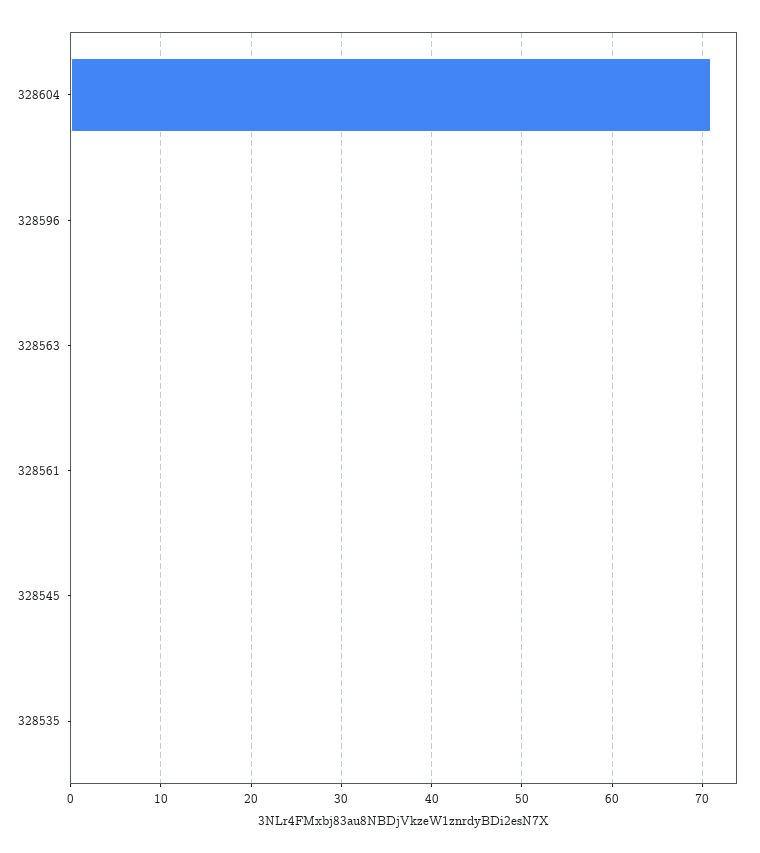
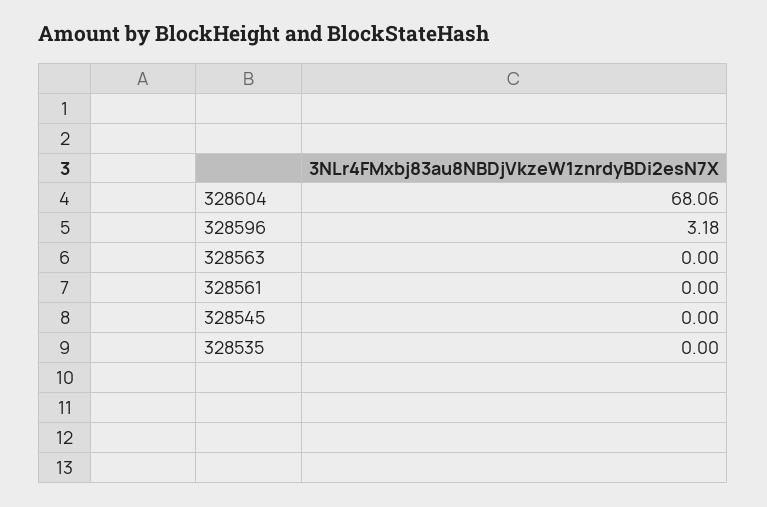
  {
-   "328604": 71,
+   "328604": 68.06,
-   "328596": 0,
+   "328596": 3.18,
    "328563": 0,
    "328561": 0,
    "328545": 0,
    "328535": 0
  }

